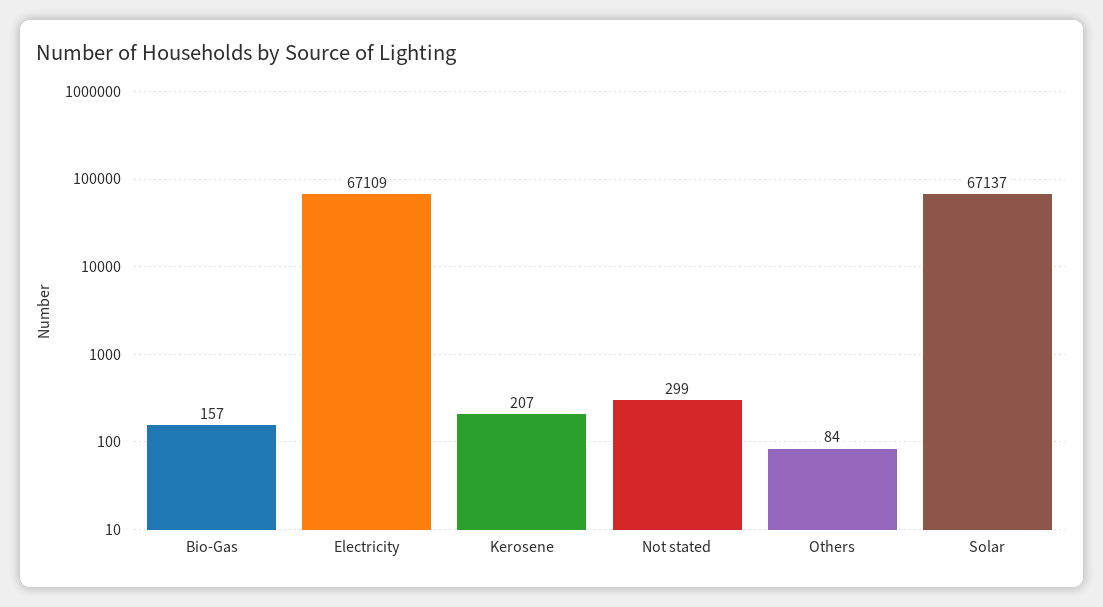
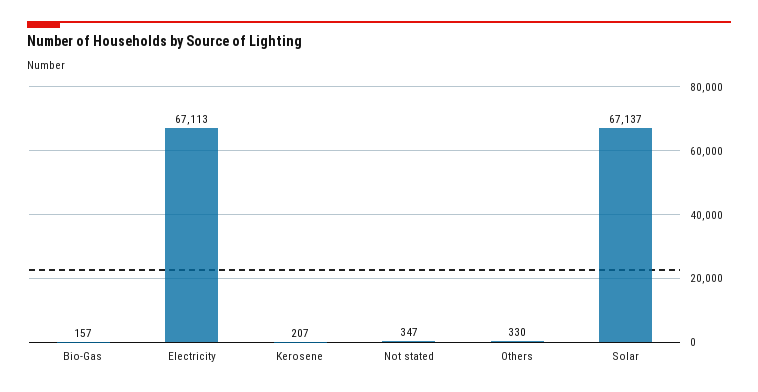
  {
    "Bio-Gas": 157,
-   "Electricity": 67109,
+   "Electricity": 67113,
    "Kerosene": 207,
-   "Not stated": 299,
+   "Not stated": 347,
-   "Others": 84,
+   "Others": 330,
    "Solar": 67137
  }

